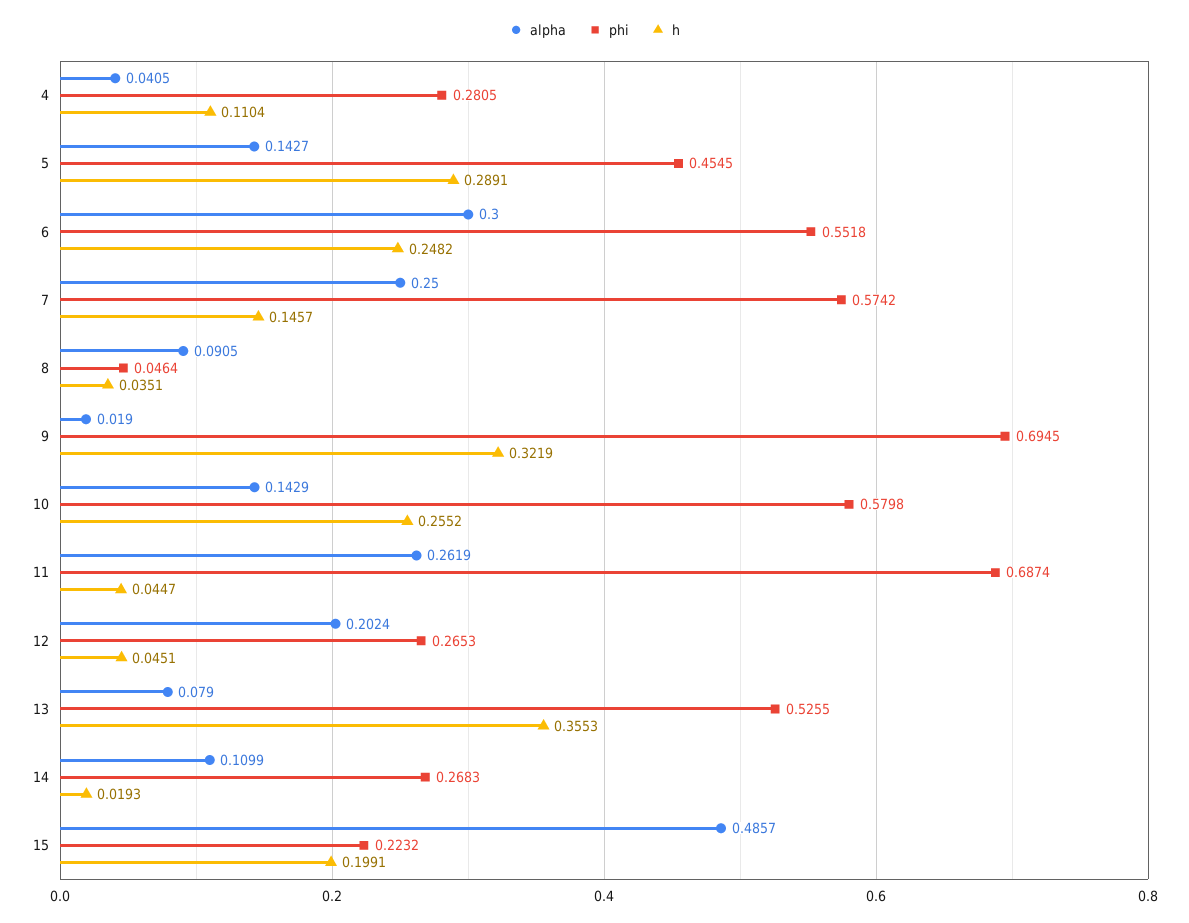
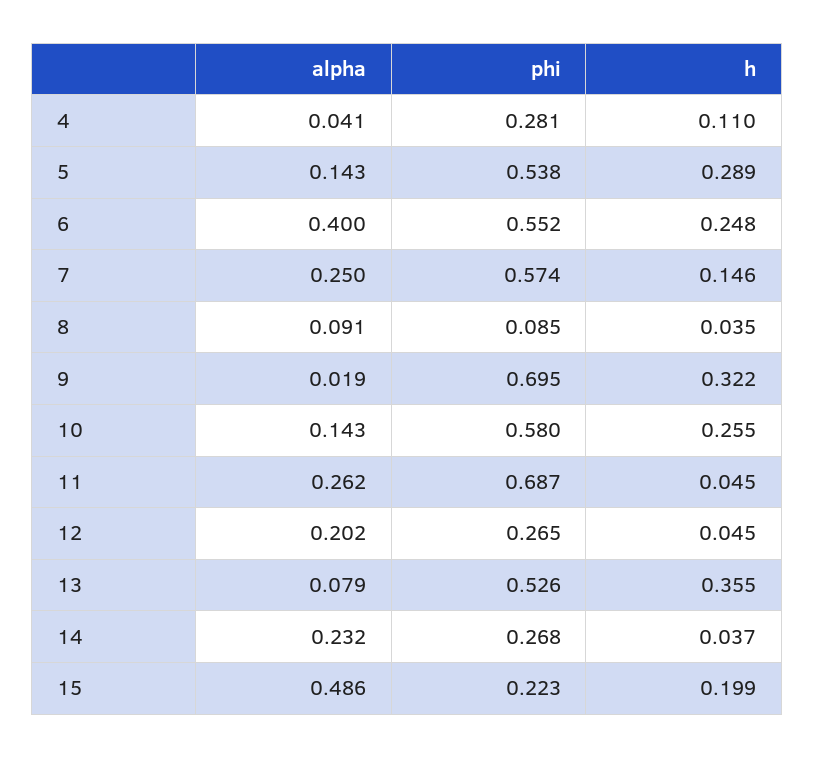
  {
    "alpha": {
      "4": 0.0405,
      "5": 0.1427,
-     "6": 0.3,
+     "6": 0.4,
      "7": 0.25,
      "8": 0.0905,
      "9": 0.019,
      "10": 0.1429,
      "11": 0.2619,
      "12": 0.2024,
      "13": 0.079,
-     "14": 0.1099,
+     "14": 0.232,
      "15": 0.4857
    },
    "phi": {
      "4": 0.2805,
-     "5": 0.4545,
+     "5": 0.538,
      "6": 0.5518,
      "7": 0.5742,
-     "8": 0.0464,
+     "8": 0.085,
      "9": 0.6945,
      "10": 0.5798,
      "11": 0.6874,
      "12": 0.2653,
      "13": 0.5255,
      "14": 0.2683,
      "15": 0.2232
    },
    "h": {
      "4": 0.1104,
      "5": 0.2891,
      "6": 0.2482,
      "7": 0.1457,
      "8": 0.0351,
      "9": 0.3219,
      "10": 0.2552,
      "11": 0.0447,
      "12": 0.0451,
      "13": 0.3553,
-     "14": 0.0193,
+     "14": 0.037,
      "15": 0.1991
    }
  }

